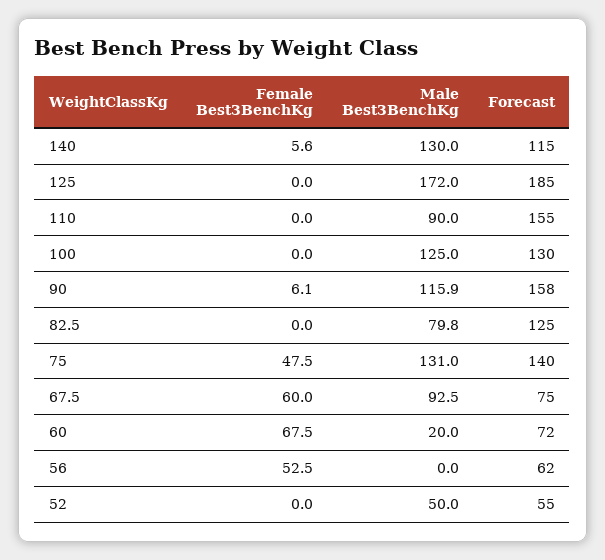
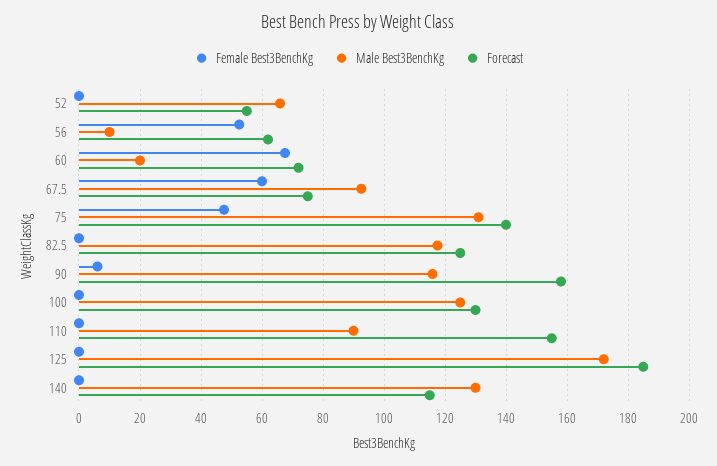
  {
    "Female Best3BenchKg": {
-     "140": 5.6,
+     "140": 0,
      "125": 0,
      "110": 0,
      "100": 0,
      "90": 6.1,
      "82.5": 0,
      "75": 47.5,
      "67.5": 60,
      "60": 67.5,
      "56": 52.5,
      "52": 0
    },
    "Male Best3BenchKg": {
      "140": 130,
      "125": 172,
      "110": 90,
      "100": 125,
      "90": 115.9,
-     "82.5": 79.8,
+     "82.5": 118,
      "75": 131,
      "67.5": 92.5,
      "60": 20,
-     "56": 0,
+     "56": 10,
-     "52": 50
+     "52": 66
    },
    "Forecast": {
      "140": 115,
      "125": 185,
      "110": 155,
      "100": 130,
      "90": 158,
      "82.5": 125,
      "75": 140,
      "67.5": 75,
      "60": 72,
      "56": 62,
      "52": 55
    }
  }

